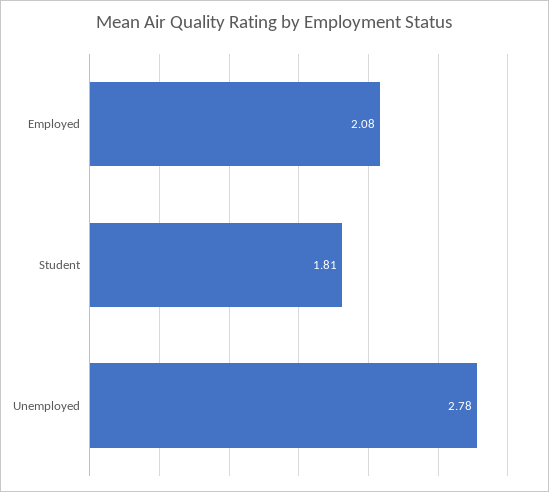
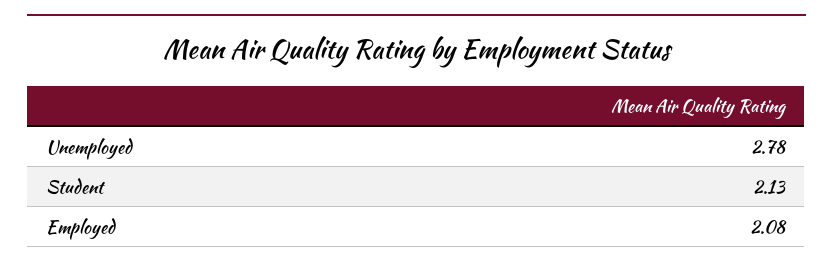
  {
    "Employed": 2.08,
-   "Student": 1.81,
+   "Student": 2.13,
    "Unemployed": 2.78
  }

